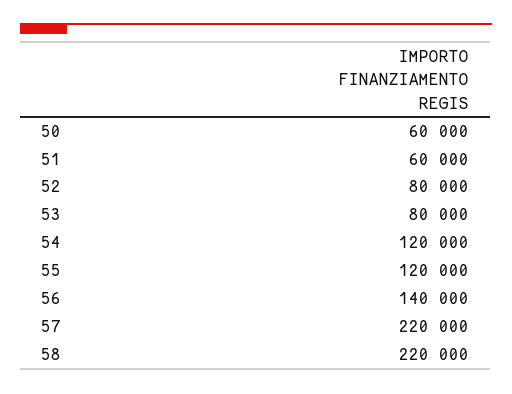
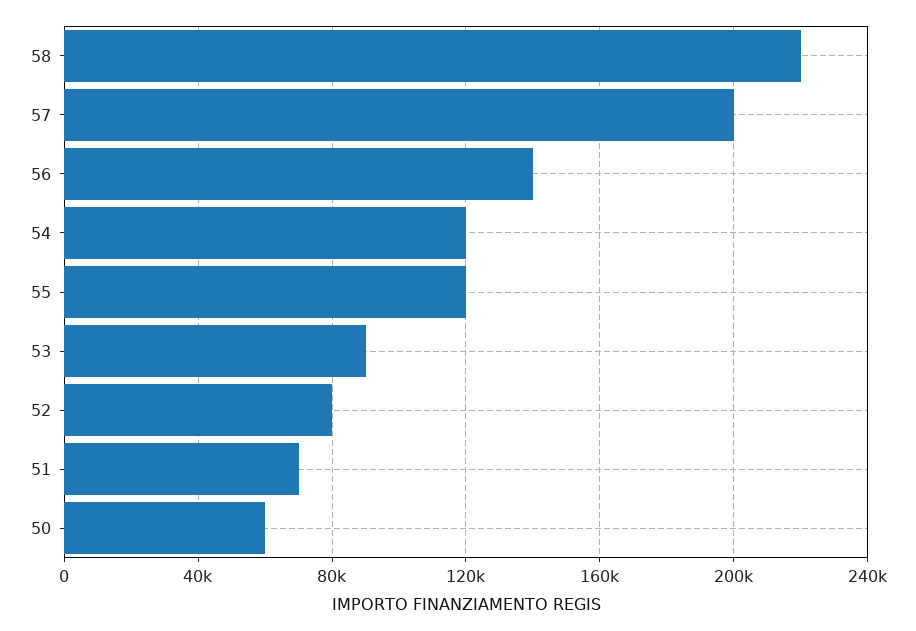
  {
    "50": 60000,
-   "51": 60000,
+   "51": 70000,
    "52": 80000,
-   "53": 80000,
+   "53": 90000,
    "54": 120000,
    "55": 120000,
    "56": 140000,
-   "57": 220000,
+   "57": 200000,
    "58": 220000
  }

